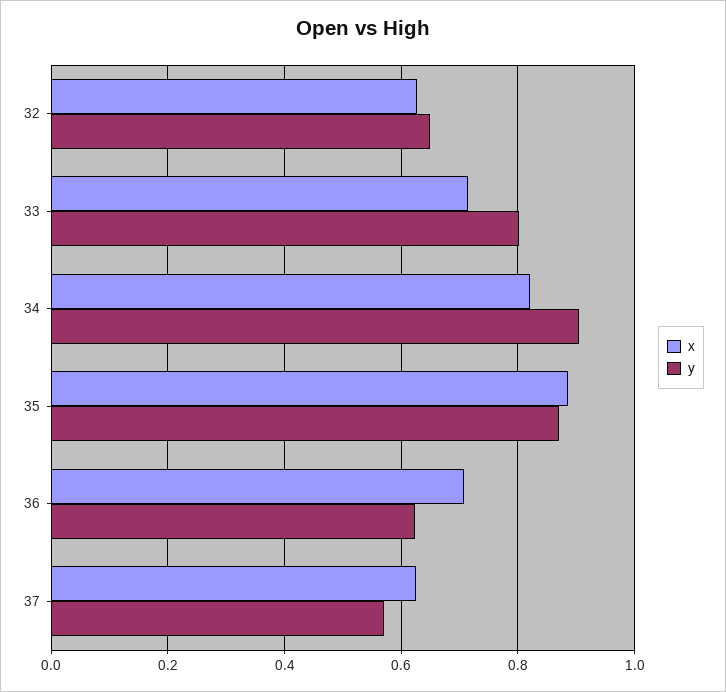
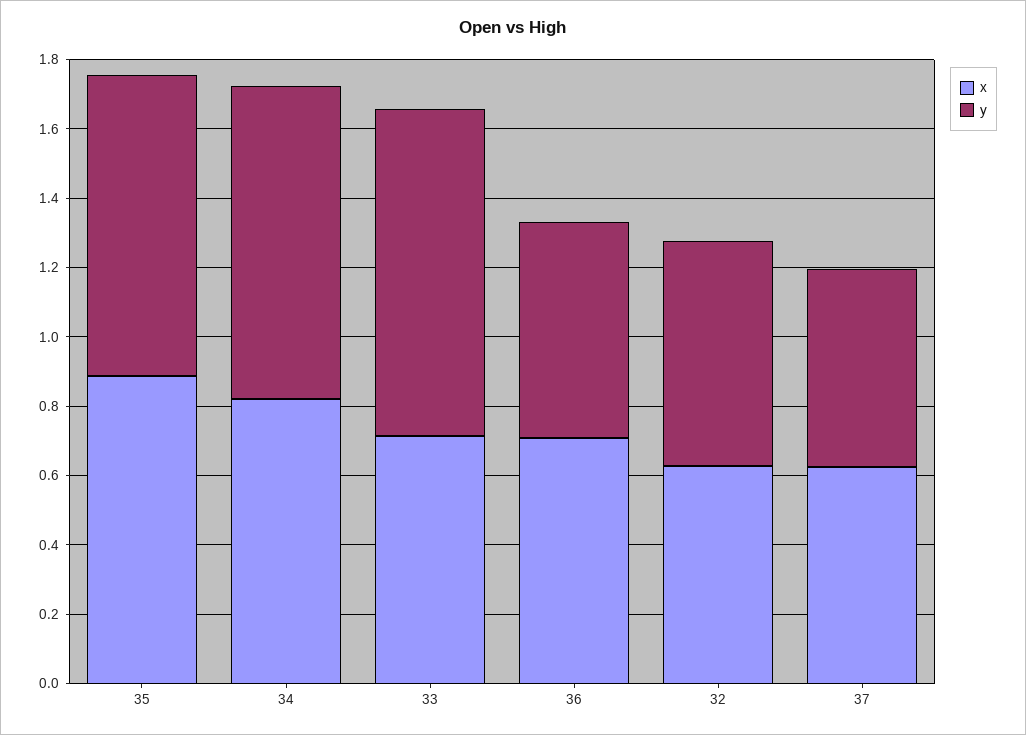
  {
    "x": {
      "32": 0.62,
      "33": 0.72,
      "34": 0.82,
      "35": 0.88,
      "36": 0.7,
      "37": 0.62
    },
    "y": {
      "32": 0.66,
-     "33": 0.8,
+     "33": 0.95,
      "34": 0.9,
      "35": 0.88,
      "36": 0.62,
      "37": 0.58
    }
  }

